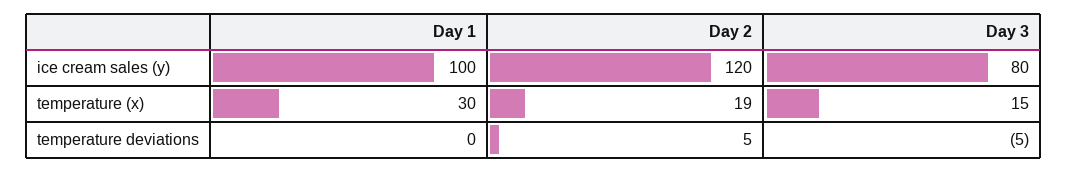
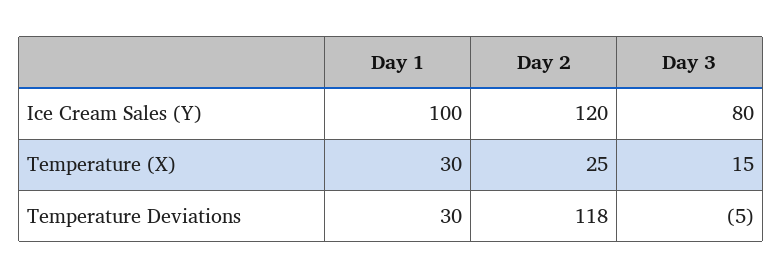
  {
    "Day 1": {
      "ice cream sales (y)": 100,
      "temperature (x)": 30,
-     "temperature deviations": 0
+     "temperature deviations": 30
    },
    "Day 2": {
      "ice cream sales (y)": 120,
-     "temperature (x)": 19,
+     "temperature (x)": 25,
-     "temperature deviations": 5
+     "temperature deviations": 118
    },
    "Day 3": {
      "ice cream sales (y)": 80,
      "temperature (x)": 15,
      "temperature deviations": -5
    }
  }

